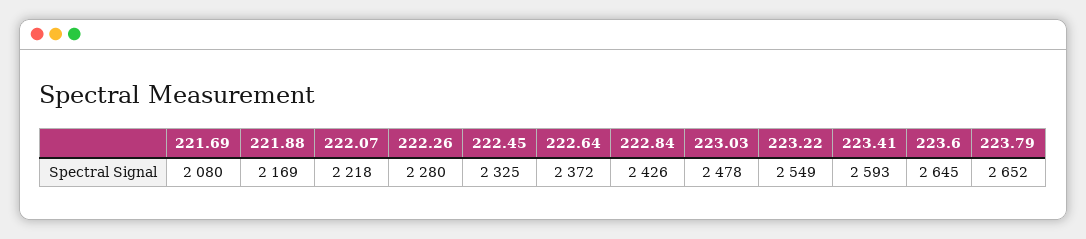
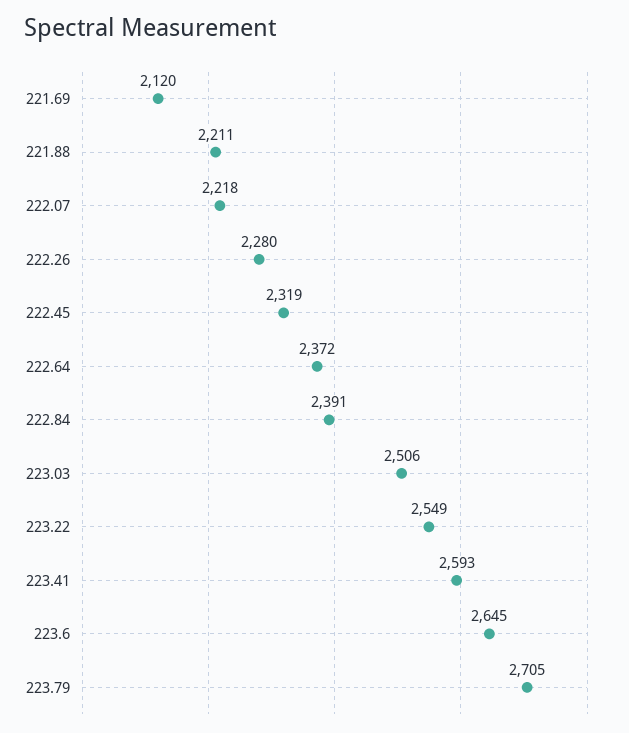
  {
-   "221.69": 2080,
+   "221.69": 2120,
-   "221.88": 2169,
+   "221.88": 2211,
    "222.07": 2218,
    "222.26": 2280,
-   "222.45": 2325,
+   "222.45": 2319,
    "222.64": 2372,
-   "222.84": 2426,
+   "222.84": 2391,
-   "223.03": 2478,
+   "223.03": 2506,
    "223.22": 2549,
    "223.41": 2593,
    "223.6": 2645,
-   "223.79": 2652
+   "223.79": 2705
  }

